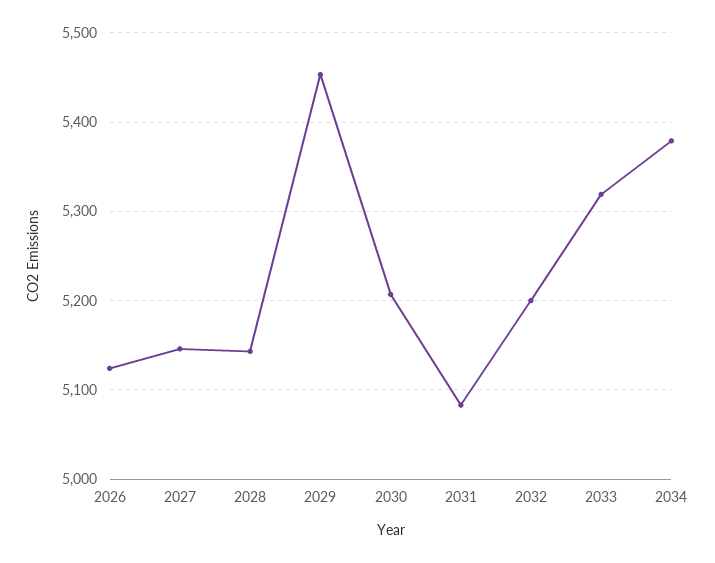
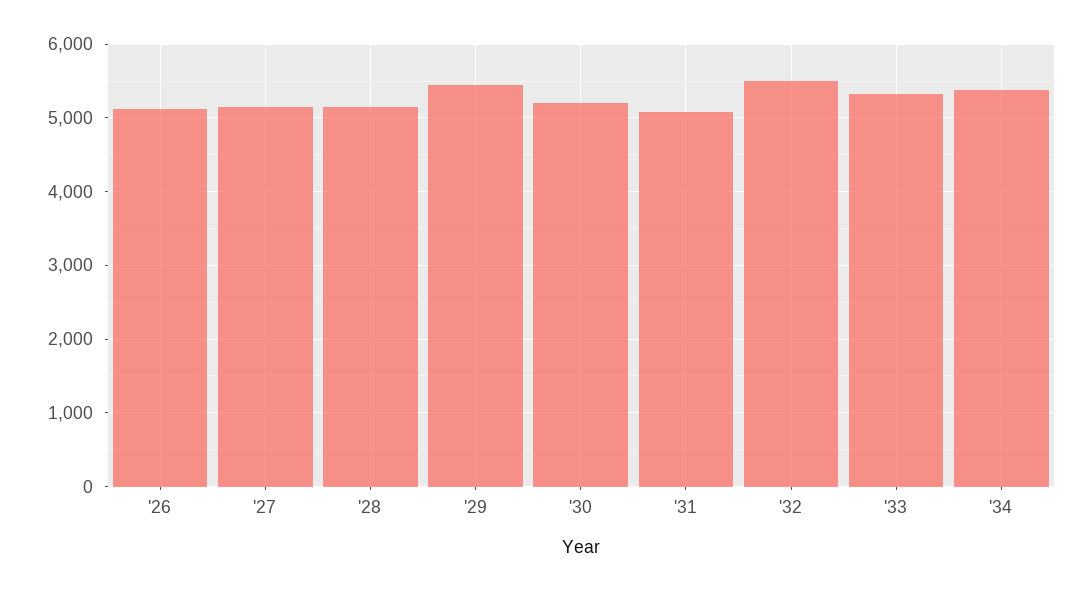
  {
    "2026": 5120,
    "2027": 5150,
    "2028": 5140,
    "2029": 5450,
    "2030": 5210,
    "2031": 5080,
-   "2032": 5200,
+   "2032": 5500,
    "2033": 5320,
    "2034": 5380
  }

